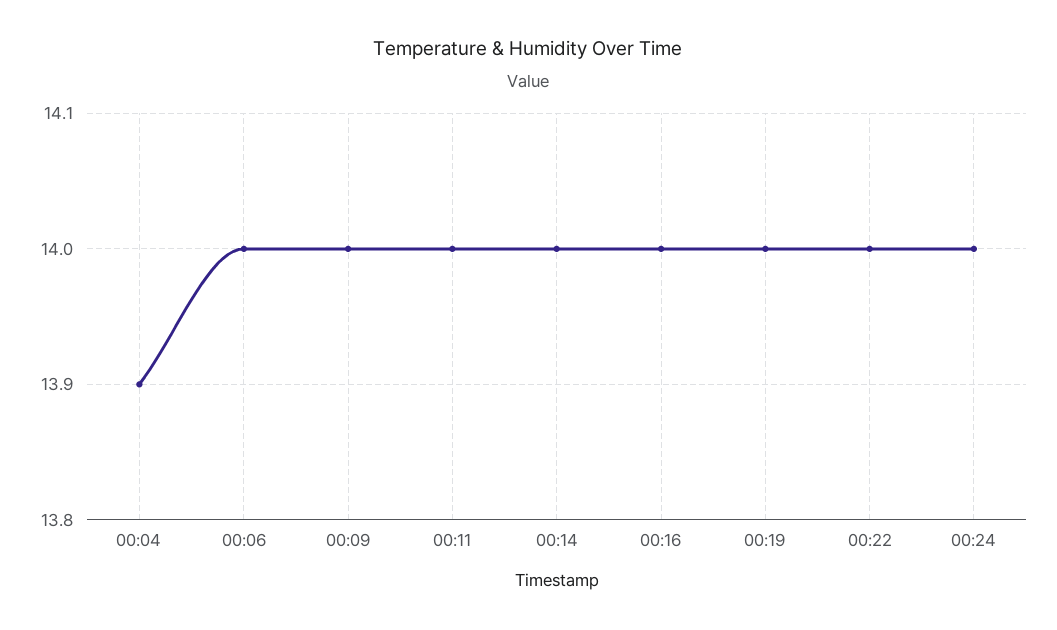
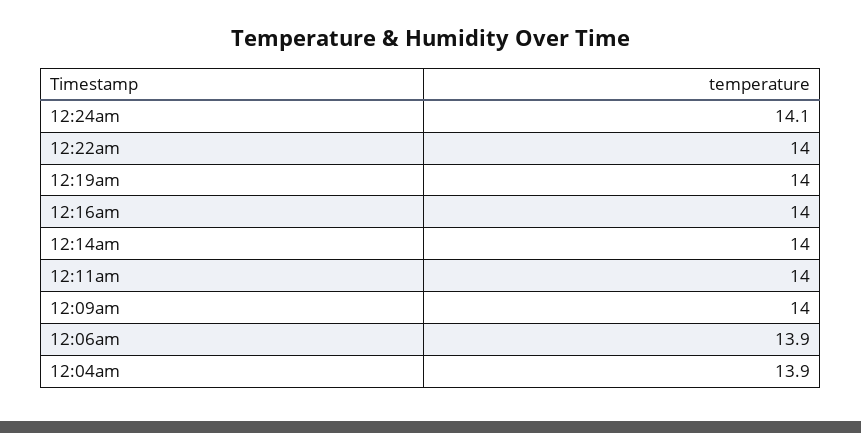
  {
    "00:04": 13.9,
-   "00:06": 14,
+   "00:06": 13.9,
    "00:09": 14,
    "00:11": 14,
    "00:14": 14,
    "00:16": 14,
    "00:19": 14,
    "00:22": 14,
-   "00:24": 14
+   "00:24": 14.1
  }

